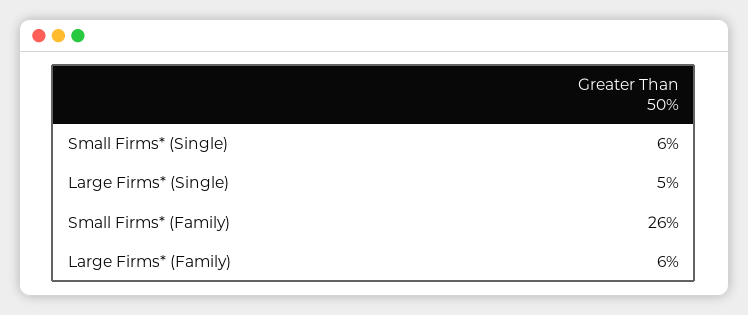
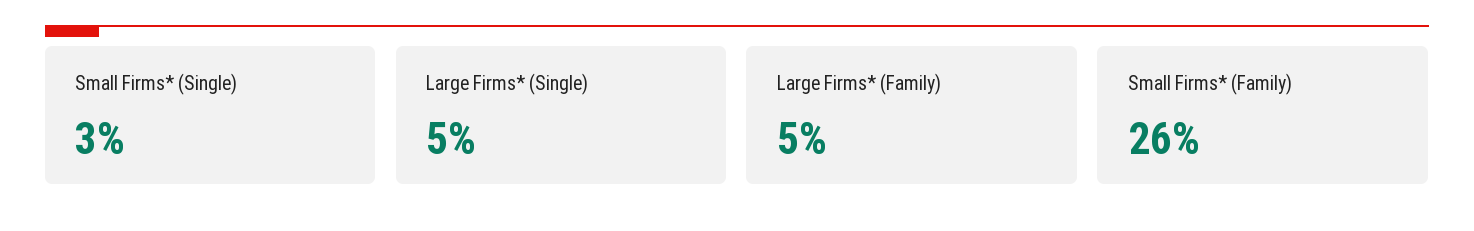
  {
-   "Small Firms* (Single)": 6,
+   "Small Firms* (Single)": 3,
    "Large Firms* (Single)": 5,
    "Small Firms* (Family)": 26,
-   "Large Firms* (Family)": 6
+   "Large Firms* (Family)": 5
  }

